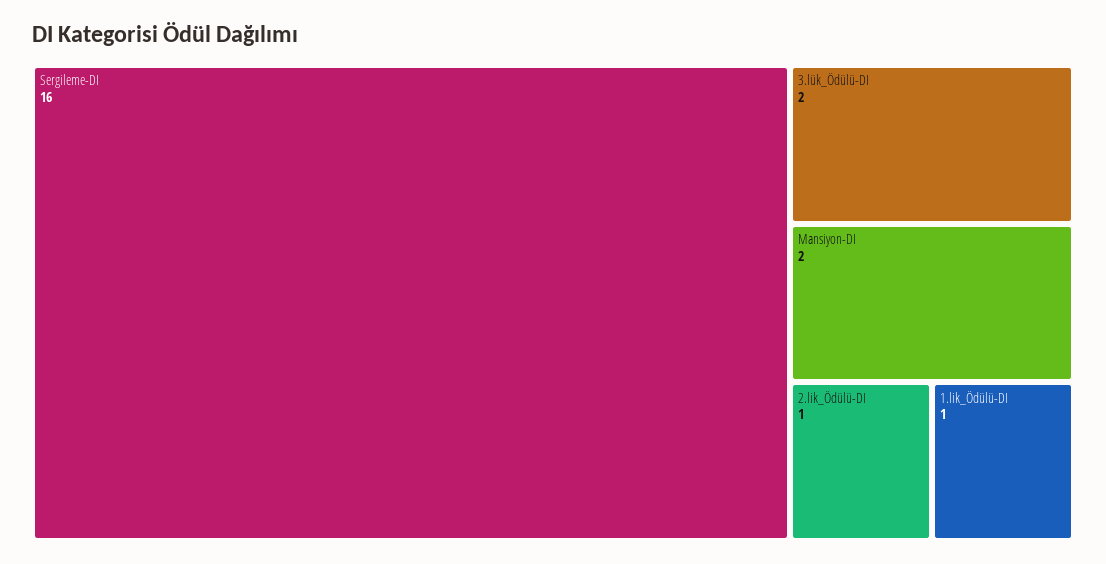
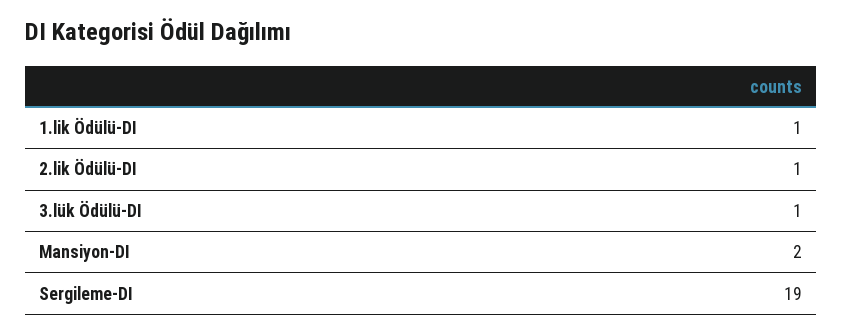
  {
-   "Sergileme-DI": 16,
+   "Sergileme-DI": 19,
-   "3.lük_Ödülü-DI": 2,
+   "3.lük_Ödülü-DI": 1,
    "Mansiyon-DI": 2,
    "2.lik_Ödülü-DI": 1,
    "1.lik_Ödülü-DI": 1
  }

